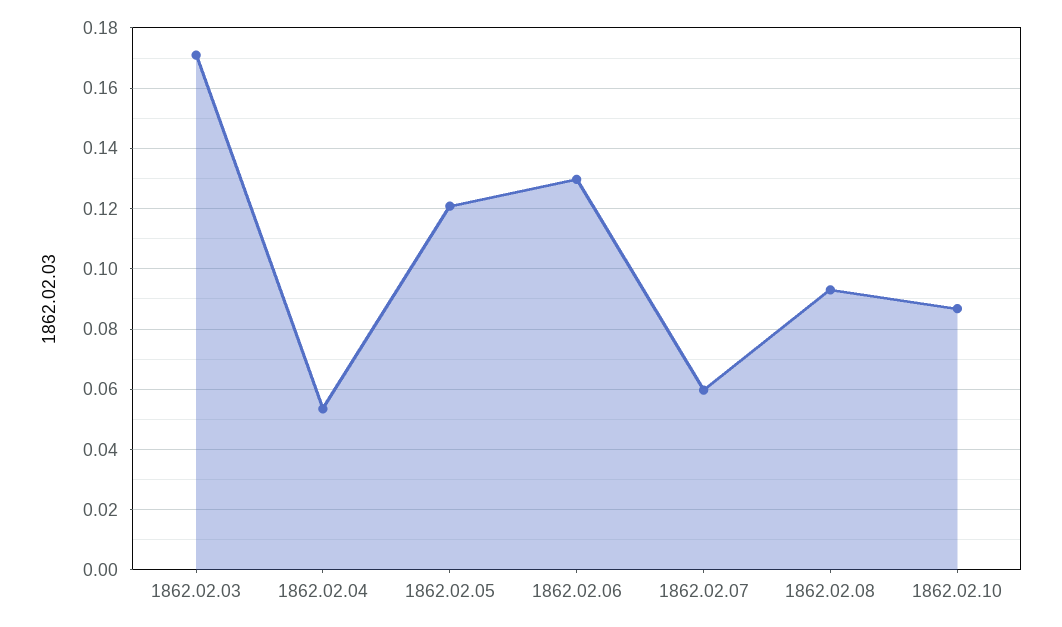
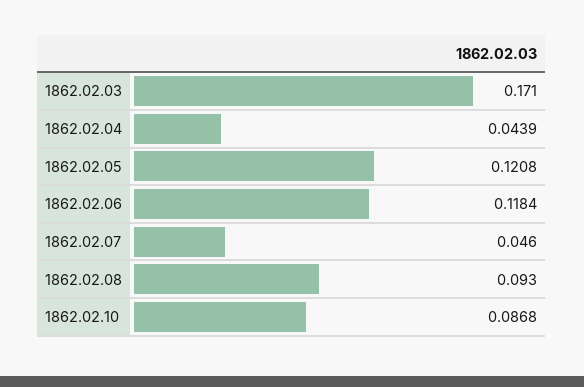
  {
    "1862.02.03": 0.171,
-   "1862.02.04": 0.054,
+   "1862.02.04": 0.0439,
    "1862.02.05": 0.1208,
-   "1862.02.06": 0.13,
+   "1862.02.06": 0.1184,
-   "1862.02.07": 0.06,
+   "1862.02.07": 0.046,
    "1862.02.08": 0.093,
    "1862.02.10": 0.0868
  }

